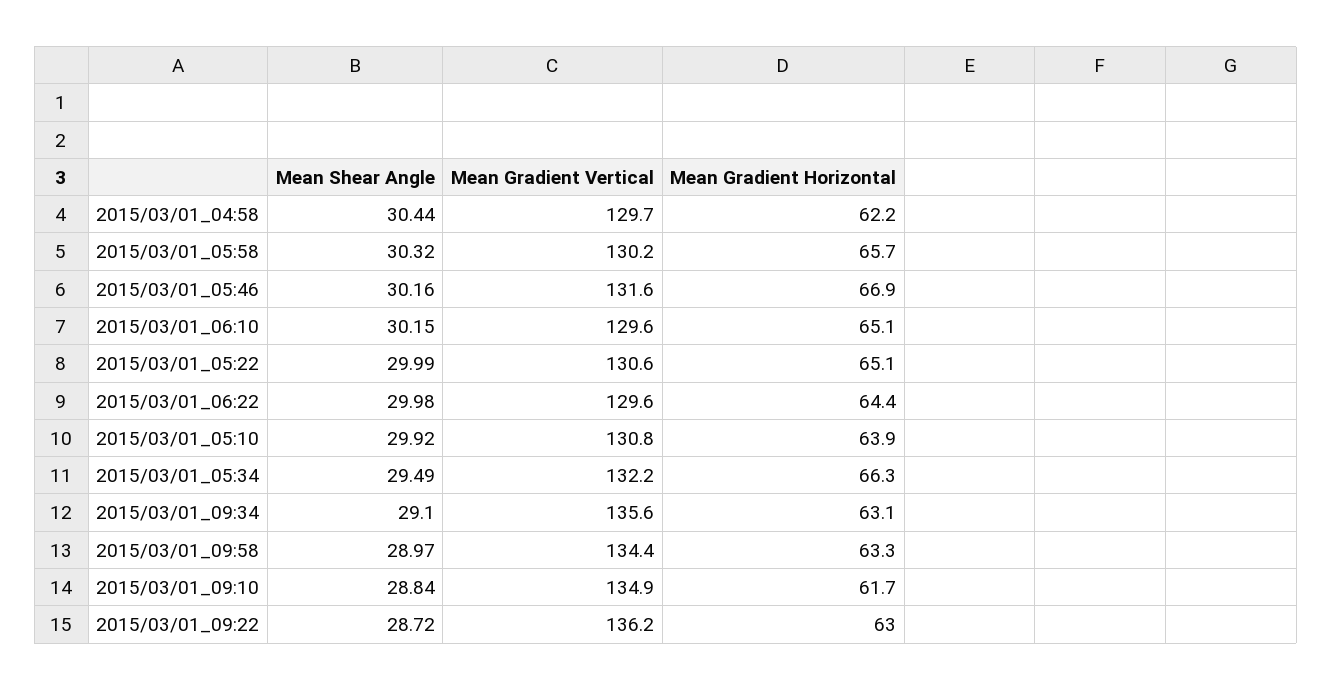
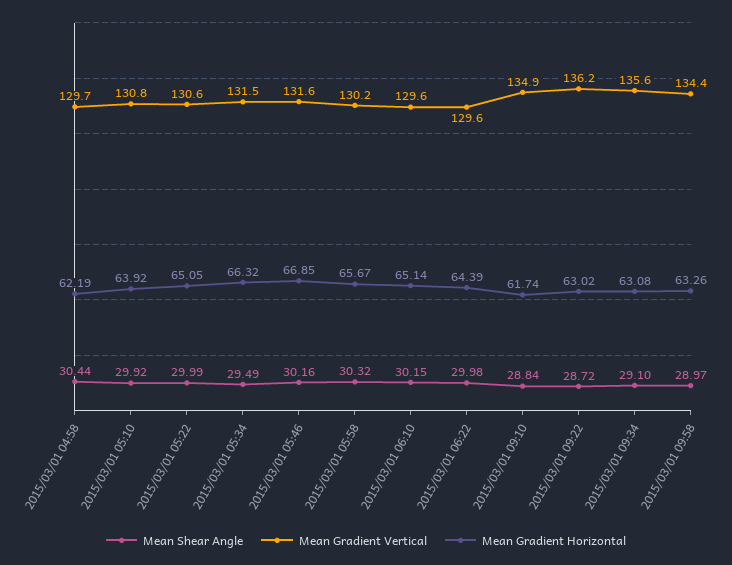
  {
    "Mean Shear Angle": {
      "2015/03/01_04:58": 30.44,
      "2015/03/01_05:58": 30.32,
      "2015/03/01_05:46": 30.16,
      "2015/03/01_06:10": 30.15,
      "2015/03/01_05:22": 29.99,
      "2015/03/01_06:22": 29.98,
      "2015/03/01_05:10": 29.92,
      "2015/03/01_05:34": 29.49,
      "2015/03/01_09:34": 29.1,
      "2015/03/01_09:58": 28.97,
      "2015/03/01_09:10": 28.84,
      "2015/03/01_09:22": 28.72
    },
    "Mean Gradient Vertical": {
      "2015/03/01_04:58": 129.7,
      "2015/03/01_05:58": 130.2,
      "2015/03/01_05:46": 131.6,
      "2015/03/01_06:10": 129.6,
      "2015/03/01_05:22": 130.6,
      "2015/03/01_06:22": 129.6,
      "2015/03/01_05:10": 130.8,
-     "2015/03/01_05:34": 132.2,
+     "2015/03/01_05:34": 131.5,
      "2015/03/01_09:34": 135.6,
      "2015/03/01_09:58": 134.4,
      "2015/03/01_09:10": 134.9,
      "2015/03/01_09:22": 136.2
    },
    "Mean Gradient Horizontal": {
      "2015/03/01_04:58": 62.19,
      "2015/03/01_05:58": 65.67,
      "2015/03/01_05:46": 66.85,
      "2015/03/01_06:10": 65.14,
      "2015/03/01_05:22": 65.05,
      "2015/03/01_06:22": 64.39,
      "2015/03/01_05:10": 63.92,
      "2015/03/01_05:34": 66.32,
      "2015/03/01_09:34": 63.08,
      "2015/03/01_09:58": 63.26,
      "2015/03/01_09:10": 61.74,
      "2015/03/01_09:22": 63.02
    }
  }

